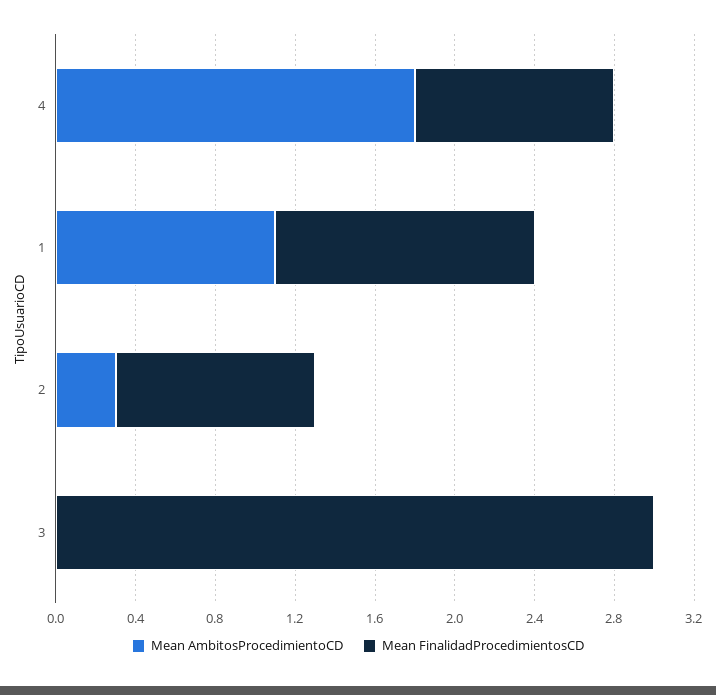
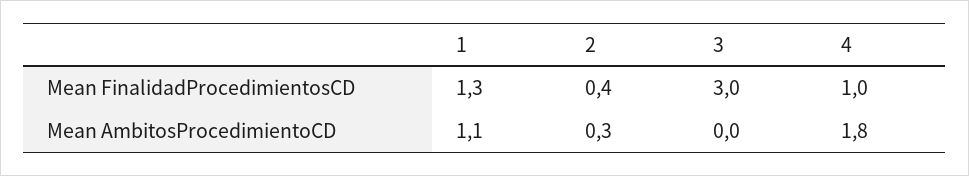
  {
    "Mean AmbitosProcedimientoCD": {
      "4": 1.8,
      "1": 1.1,
      "2": 0.3,
      "3": 0
    },
    "Mean FinalidadProcedimientosCD": {
      "4": 1,
      "1": 1.3,
-     "2": 1,
+     "2": 0.4,
      "3": 3
    }
  }

